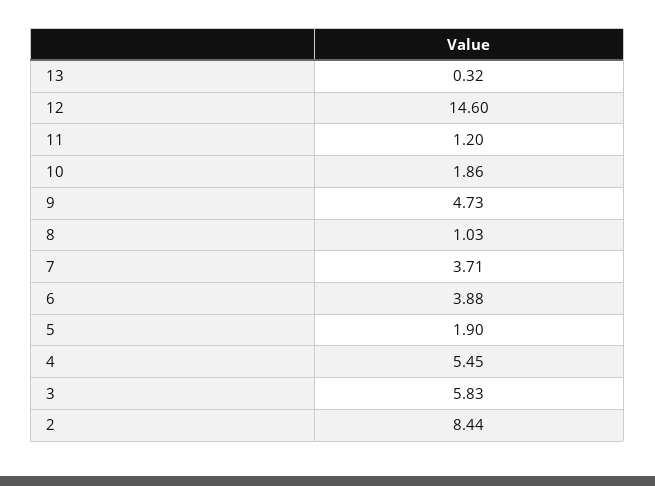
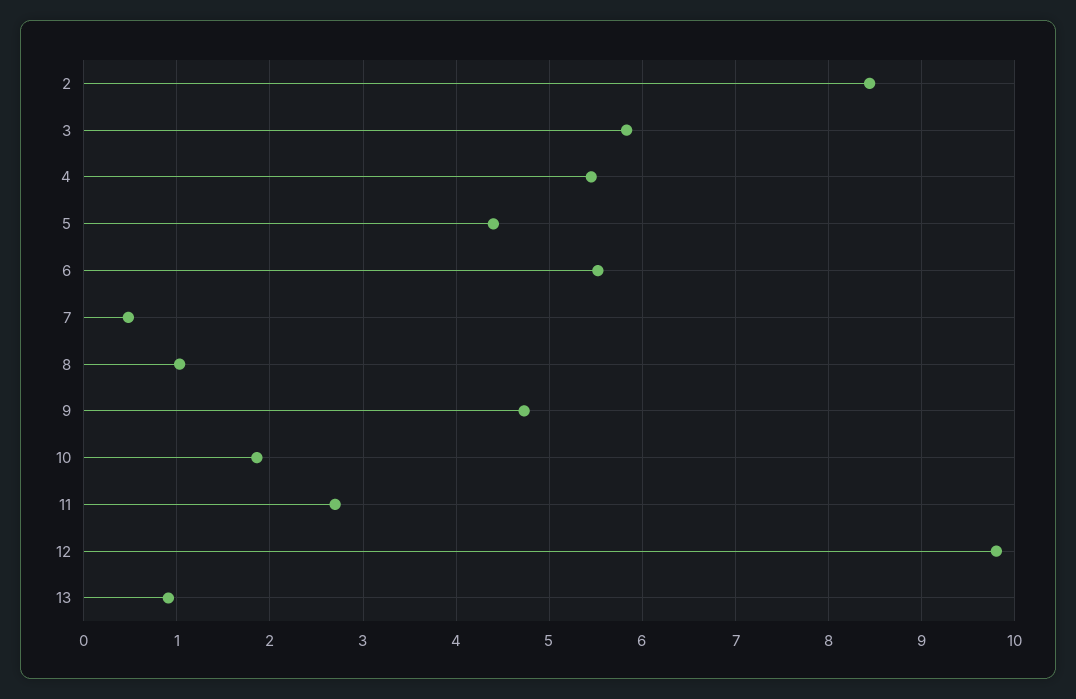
  {
-   "13": 0.32,
+   "13": 0.9,
-   "12": 14.6,
+   "12": 9.8,
-   "11": 1.2,
+   "11": 2.7,
    "10": 1.86,
    "9": 4.73,
    "8": 1.03,
-   "7": 3.71,
+   "7": 0.5,
-   "6": 3.88,
+   "6": 5.5,
-   "5": 1.9,
+   "5": 4.4,
    "4": 5.45,
    "3": 5.83,
    "2": 8.44
  }

